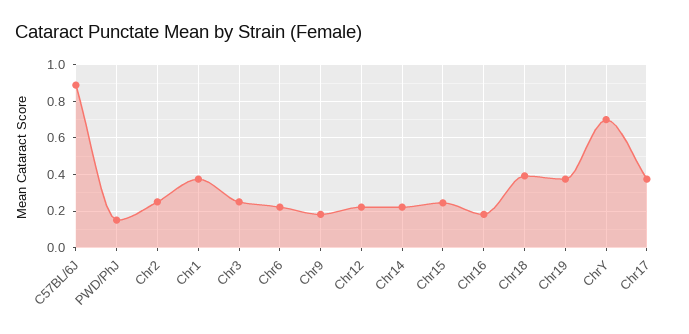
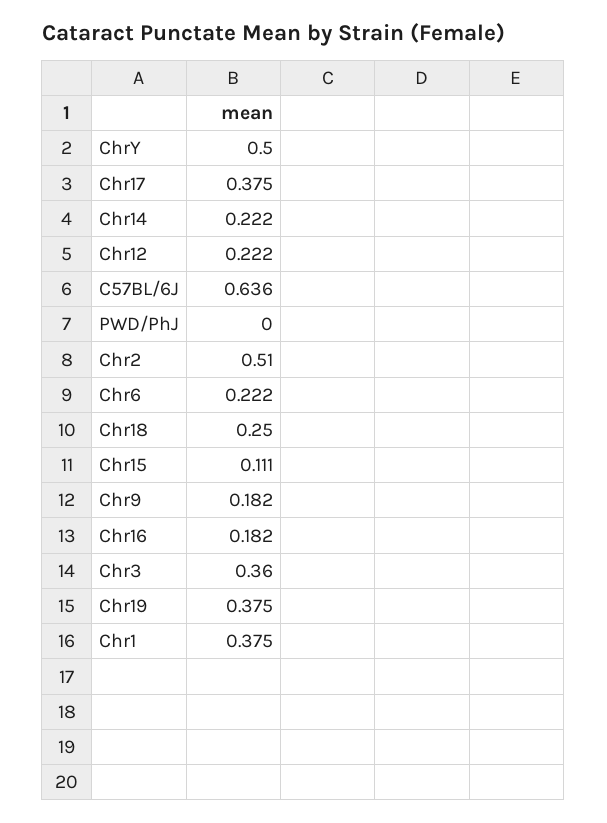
  {
-   "C57BL/6J": 0.9,
+   "C57BL/6J": 0.636,
-   "PWD/PhJ": 0.15,
+   "PWD/PhJ": 0,
-   "Chr2": 0.25,
+   "Chr2": 0.51,
    "Chr1": 0.375,
-   "Chr3": 0.25,
+   "Chr3": 0.36,
    "Chr6": 0.222,
    "Chr9": 0.182,
    "Chr12": 0.222,
    "Chr14": 0.222,
-   "Chr15": 0.25,
+   "Chr15": 0.111,
    "Chr16": 0.182,
-   "Chr18": 0.4,
+   "Chr18": 0.25,
    "Chr19": 0.375,
-   "ChrY": 0.7,
+   "ChrY": 0.5,
    "Chr17": 0.375
  }

